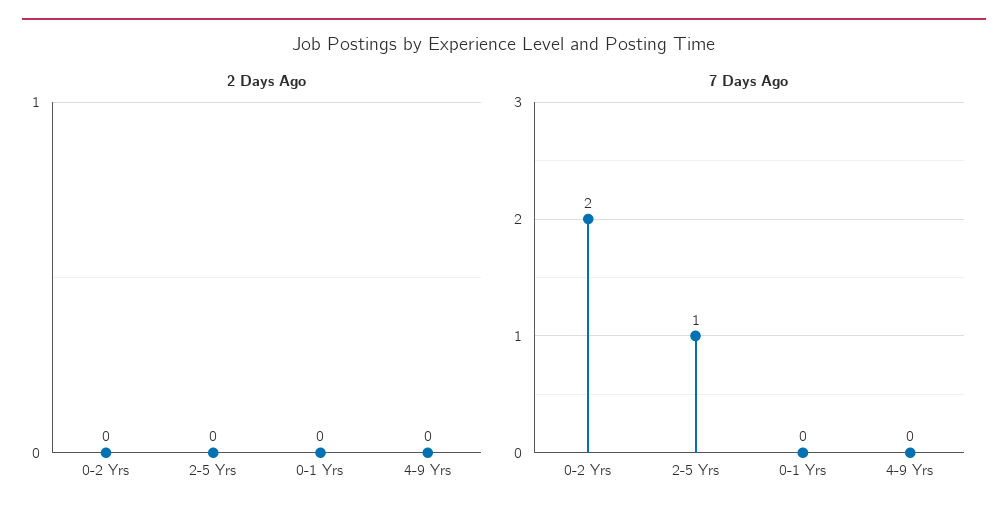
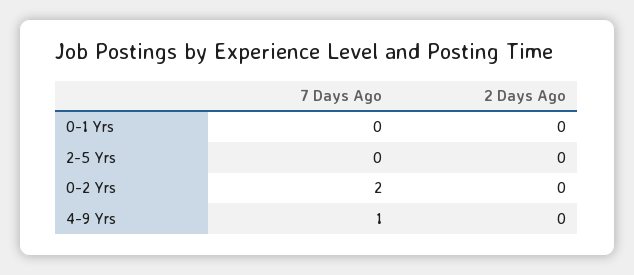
  {
    "2 Days Ago": {
      "0-2 Yrs": 0,
      "2-5 Yrs": 0,
      "0-1 Yrs": 0,
      "4-9 Yrs": 0
    },
    "7 Days Ago": {
      "0-2 Yrs": 2,
-     "2-5 Yrs": 1,
+     "2-5 Yrs": 0,
      "0-1 Yrs": 0,
-     "4-9 Yrs": 0
+     "4-9 Yrs": 1
    }
  }

